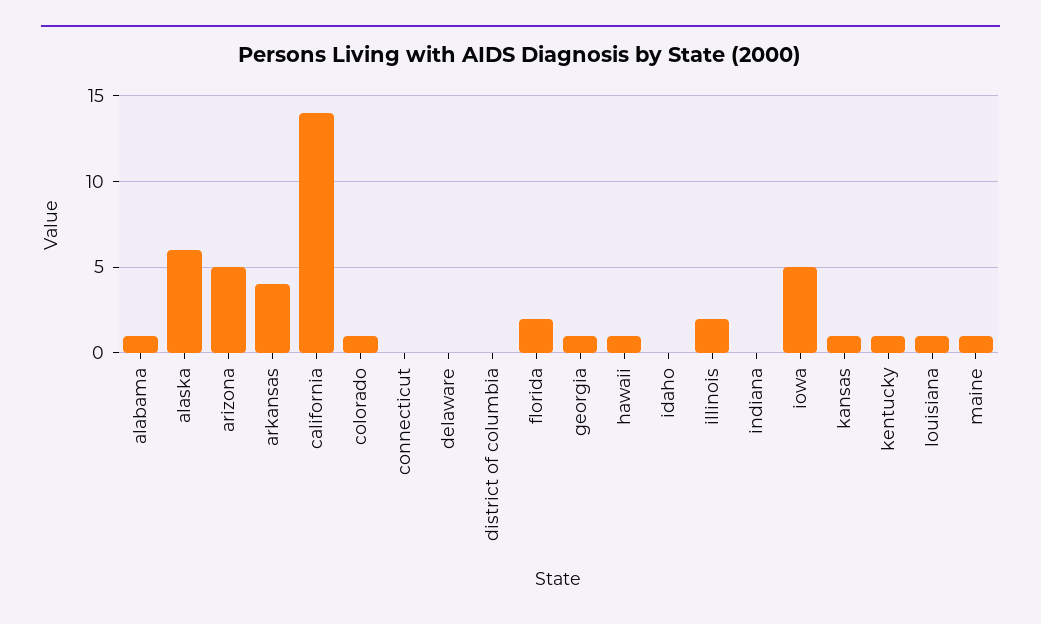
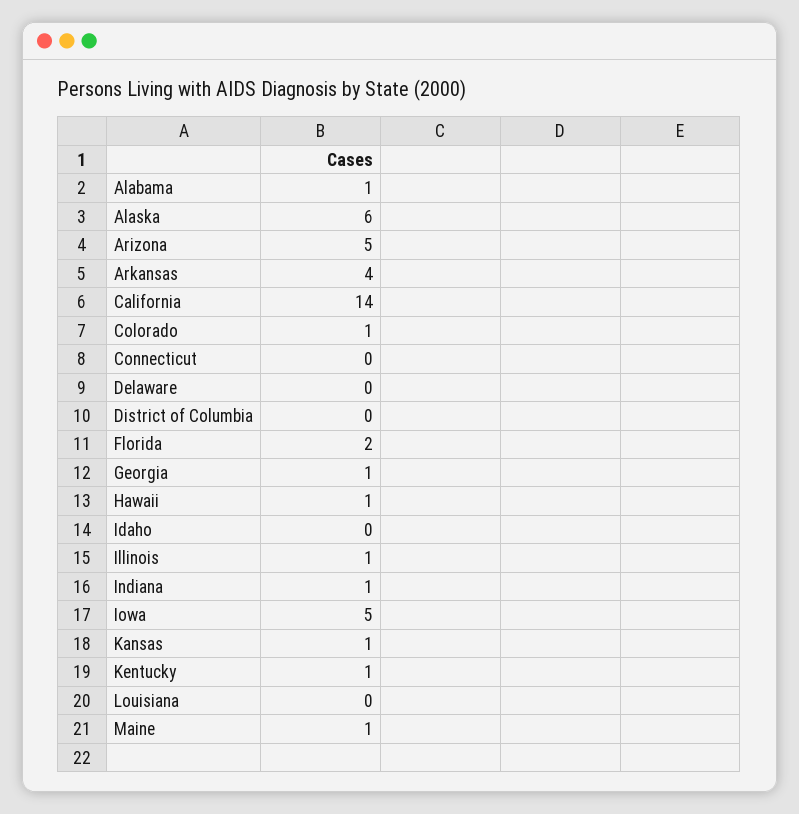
  {
    "alabama": 1,
    "alaska": 6,
    "arizona": 5,
    "arkansas": 4,
    "california": 14,
    "colorado": 1,
    "connecticut": 0,
    "delaware": 0,
    "district of columbia": 0,
    "florida": 2,
    "georgia": 1,
    "hawaii": 1,
    "idaho": 0,
-   "illinois": 2,
+   "illinois": 1,
-   "indiana": 0,
+   "indiana": 1,
    "iowa": 5,
    "kansas": 1,
    "kentucky": 1,
-   "louisiana": 1,
+   "louisiana": 0,
    "maine": 1
  }

